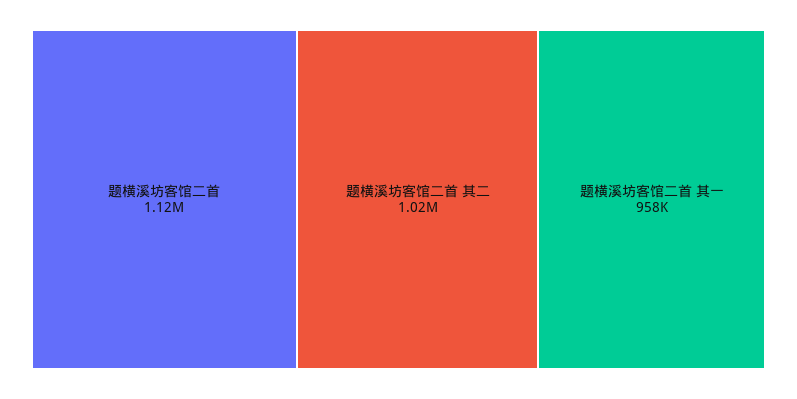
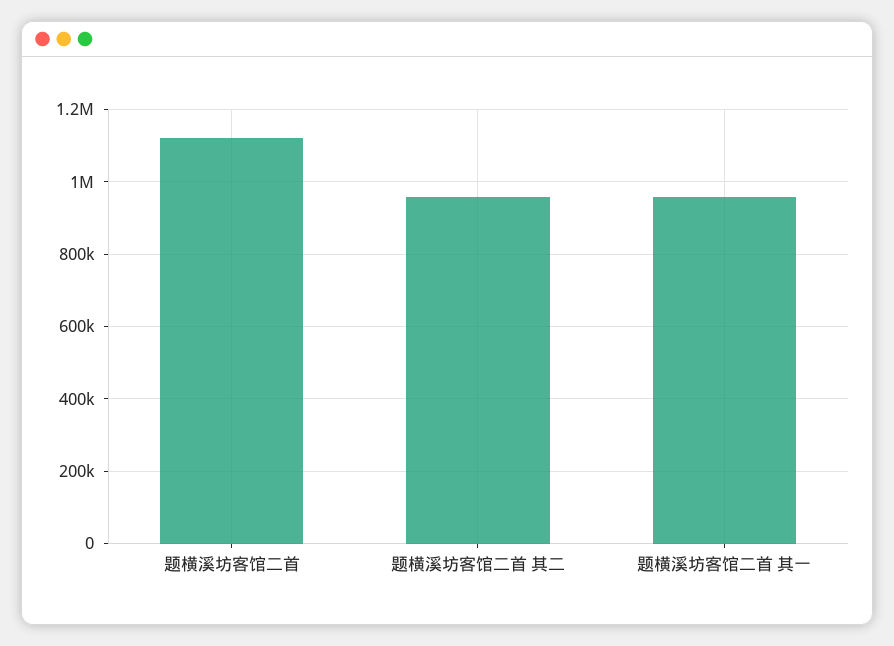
  {
    "题横溪坊客馆二首": 1120000,
-   "题横溪坊客馆二首 其二": 1020000,
+   "题横溪坊客馆二首 其二": 960000,
    "题横溪坊客馆二首 其一": 958000
  }

